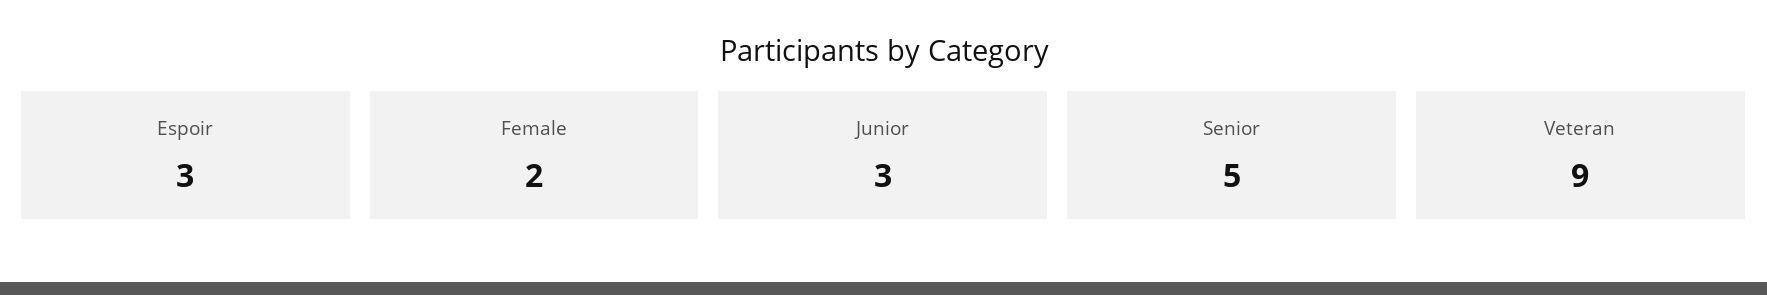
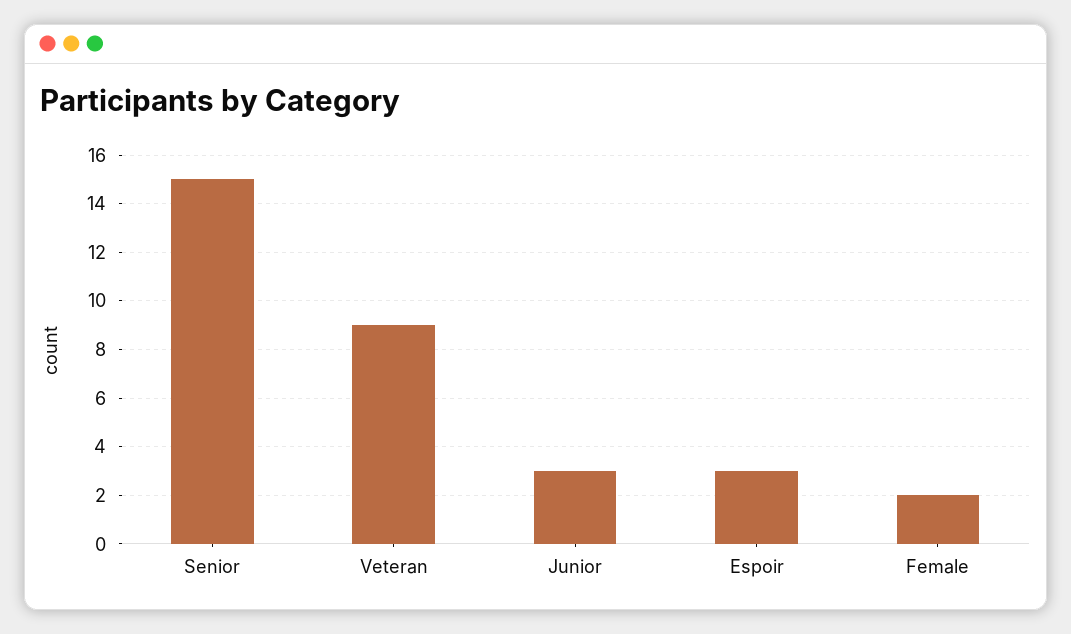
  {
    "Espoir": 3,
    "Female": 2,
    "Junior": 3,
-   "Senior": 5,
+   "Senior": 15,
    "Veteran": 9
  }

